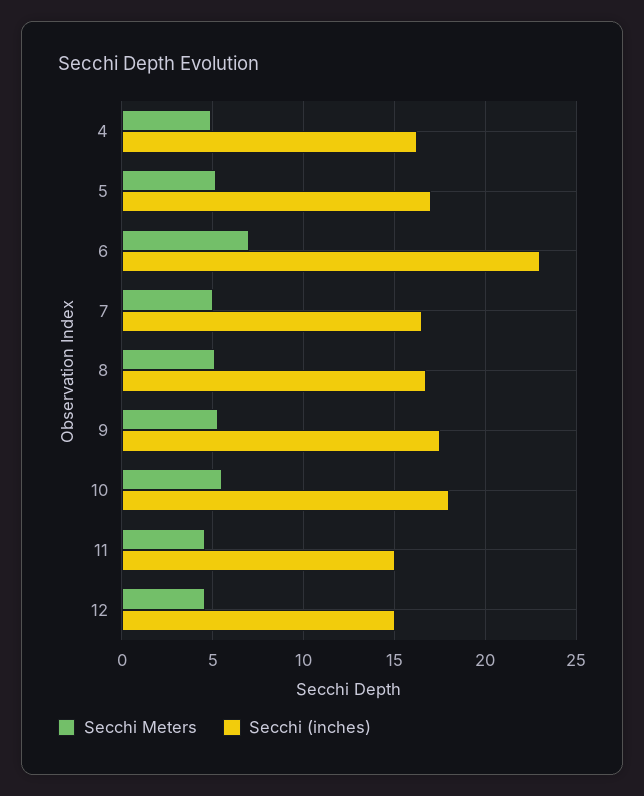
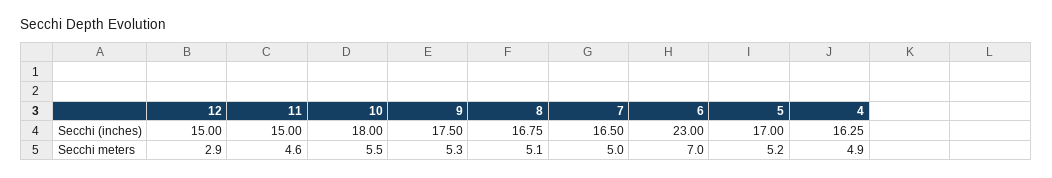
  {
    "Secchi Meters": {
      "4": 4.9,
      "5": 5.2,
      "6": 7,
      "7": 5,
      "8": 5.1,
      "9": 5.3,
      "10": 5.5,
      "11": 4.6,
-     "12": 4.5
+     "12": 2.9
    },
    "Secchi (inches)": {
      "4": 16.25,
      "5": 17,
      "6": 23,
      "7": 16.5,
      "8": 16.75,
      "9": 17.5,
      "10": 18,
      "11": 15,
      "12": 15
    }
  }

